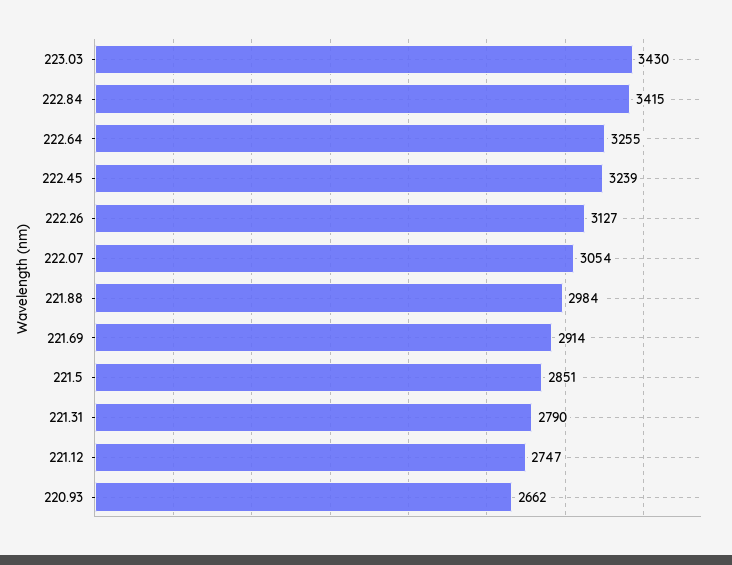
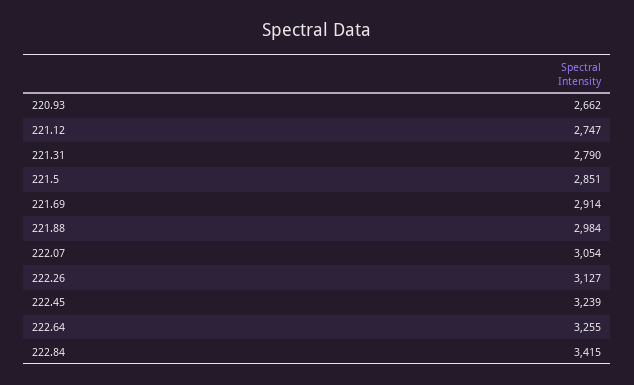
  {
-   "223.03": 3430,
    "222.84": 3415,
    "222.64": 3255,
    "222.45": 3239,
    "222.26": 3127,
    "222.07": 3054,
    "221.88": 2984,
    "221.69": 2914,
    "221.5": 2851,
    "221.31": 2790,
    "221.12": 2747,
    "220.93": 2662
  }

